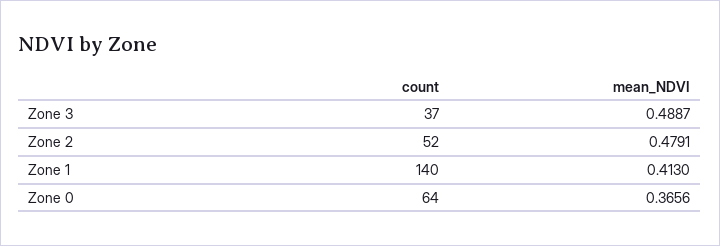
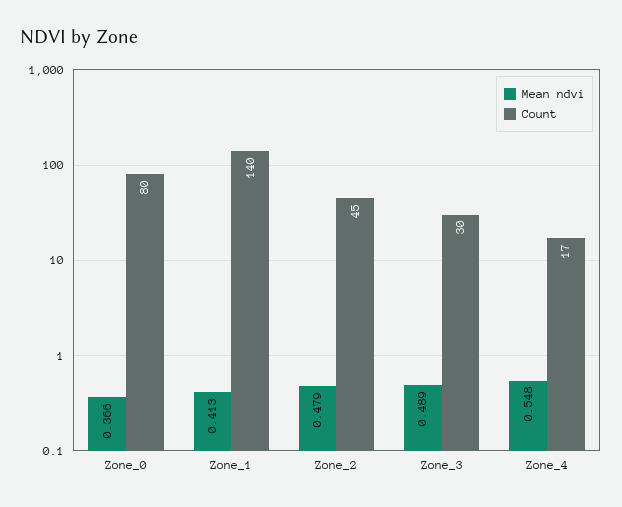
  {
    "count": {
-     "Zone 3": 37,
+     "Zone 3": 30,
-     "Zone 2": 52,
+     "Zone 2": 45,
      "Zone 1": 140,
-     "Zone 0": 64
+     "Zone 0": 80,
+     "Zone_4": 17
    },
    "mean_NDVI": {
      "Zone 3": 0.4887,
      "Zone 2": 0.4791,
      "Zone 1": 0.413,
-     "Zone 0": 0.3656
+     "Zone 0": 0.3656,
+     "Zone_4": 0.548
    }
  }

